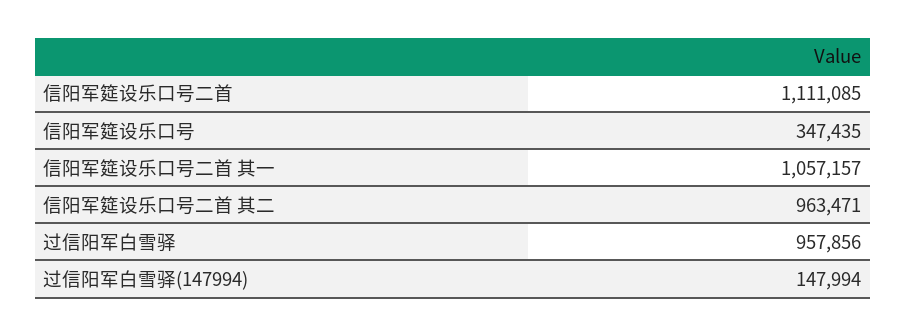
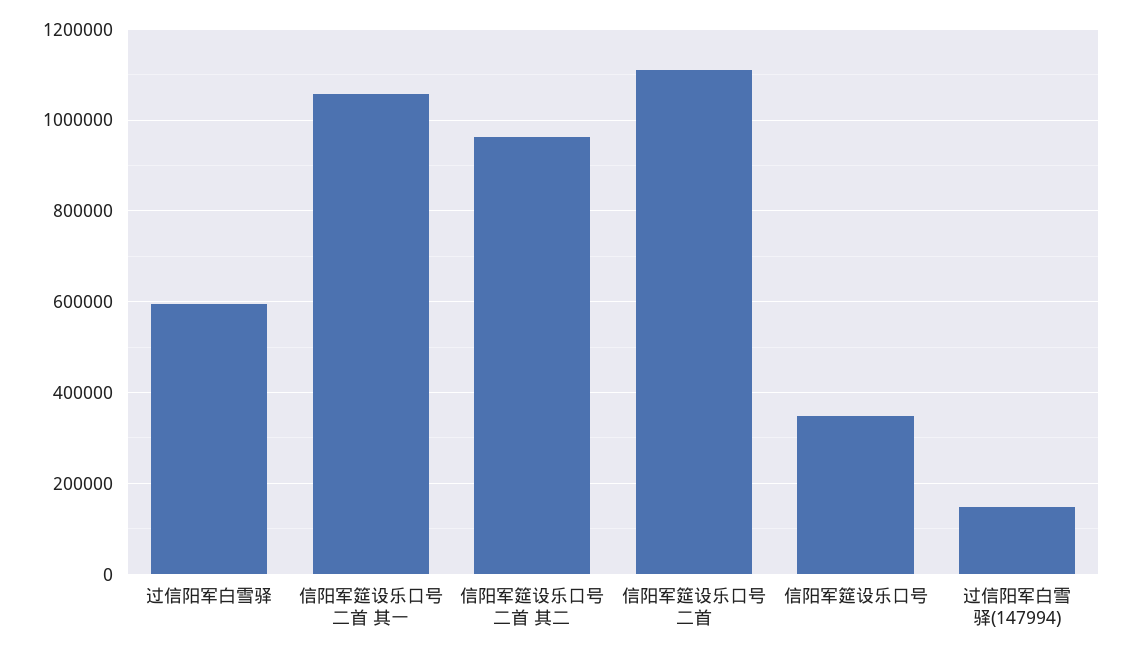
  {
    "信阳军筵设乐口号二首": 1111085,
    "信阳军筵设乐口号": 347435,
    "信阳军筵设乐口号二首 其一": 1057157,
    "信阳军筵设乐口号二首 其二": 963471,
-   "过信阳军白雪驿": 957856,
+   "过信阳军白雪驿": 600000,
    "过信阳军白雪驿(147994)": 147994
  }

